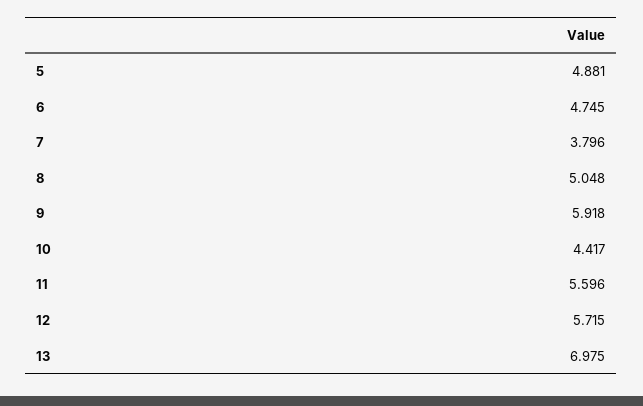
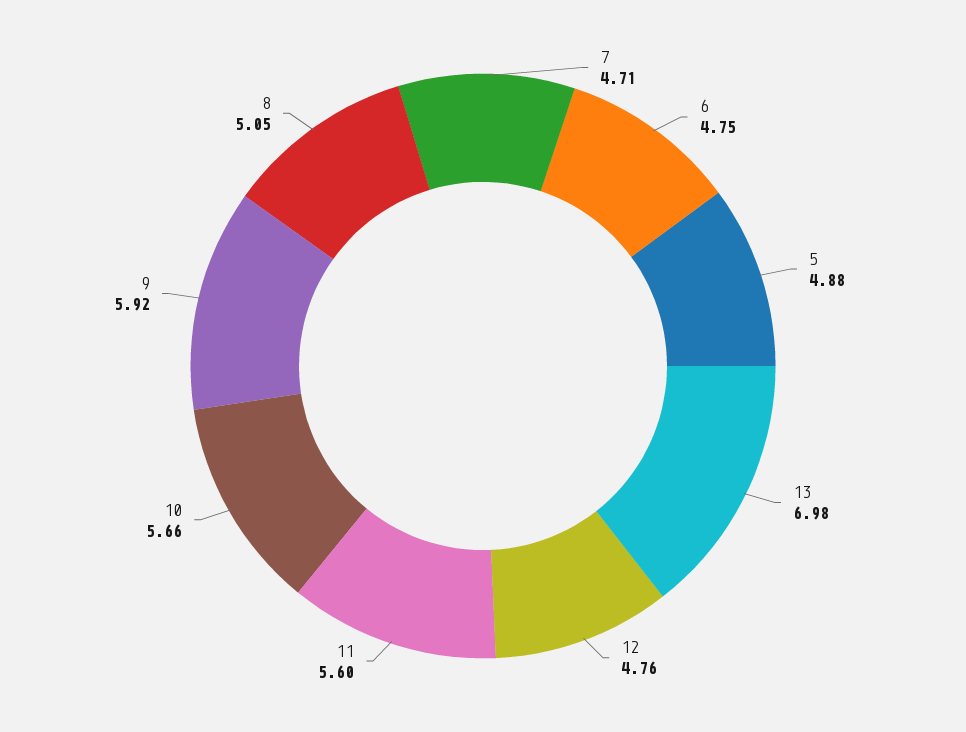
  {
    "5": 4.881,
    "6": 4.745,
-   "7": 3.796,
+   "7": 4.71,
    "8": 5.048,
    "9": 5.918,
-   "10": 4.417,
+   "10": 5.66,
    "11": 5.596,
-   "12": 5.715,
+   "12": 4.76,
    "13": 6.975
  }

